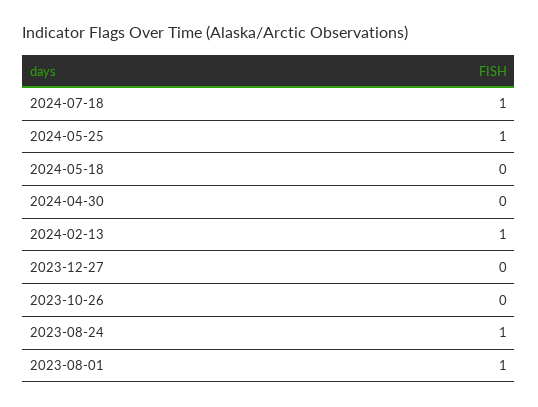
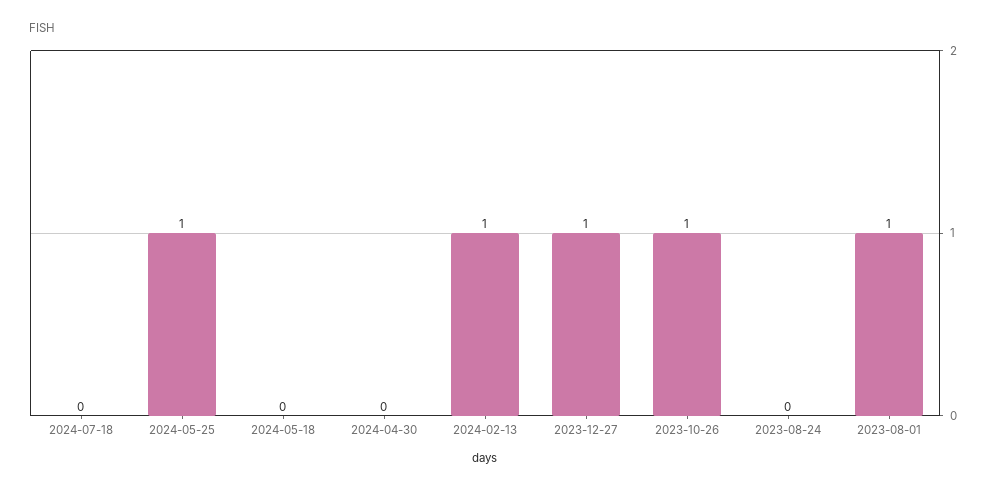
  {
-   "2024-07-18": 1,
+   "2024-07-18": 0,
    "2024-05-25": 1,
    "2024-05-18": 0,
    "2024-04-30": 0,
    "2024-02-13": 1,
-   "2023-12-27": 0,
+   "2023-12-27": 1,
-   "2023-10-26": 0,
+   "2023-10-26": 1,
-   "2023-08-24": 1,
+   "2023-08-24": 0,
    "2023-08-01": 1
  }

